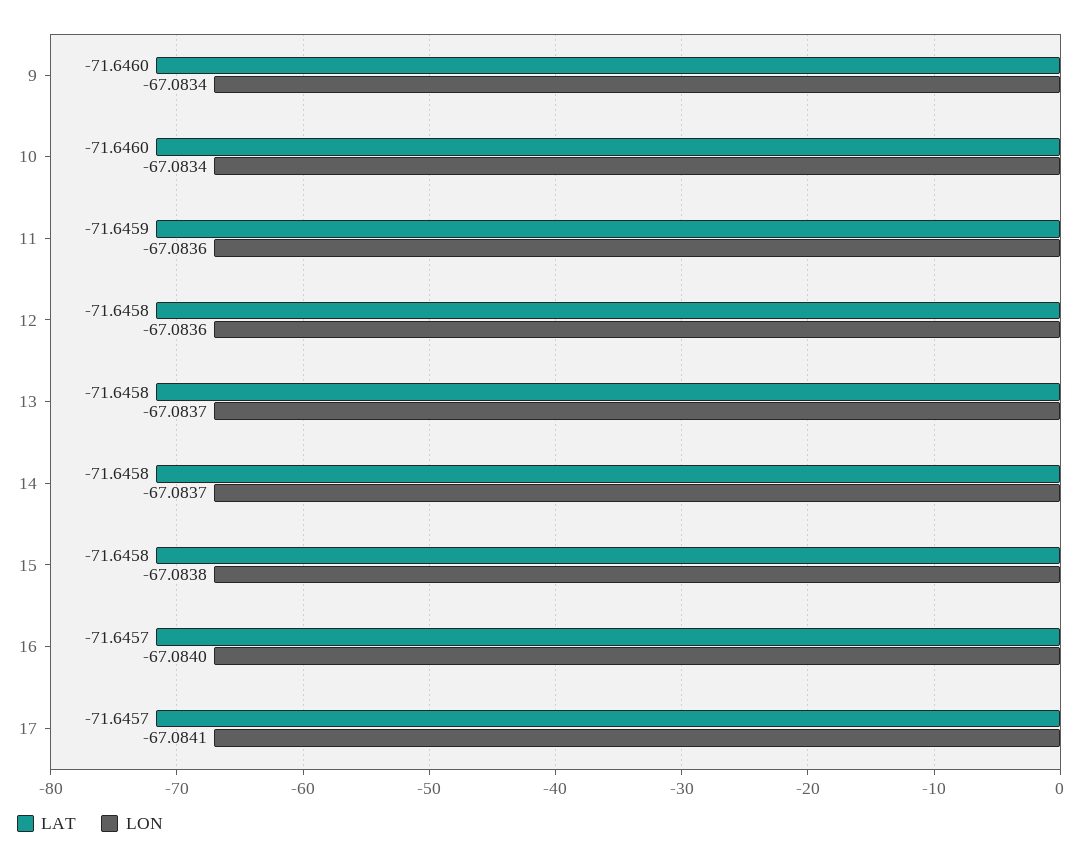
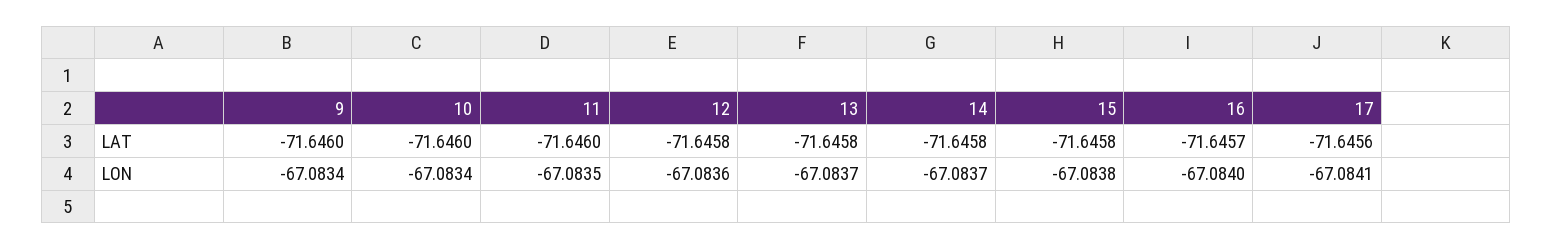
  {
    "LAT": {
      "9": -71.646,
      "10": -71.646,
-     "11": -71.6459,
+     "11": -71.646,
      "12": -71.6458,
      "13": -71.6458,
      "14": -71.6458,
      "15": -71.6458,
      "16": -71.6457,
-     "17": -71.6457
+     "17": -71.6456
    },
    "LON": {
      "9": -67.0834,
      "10": -67.0834,
-     "11": -67.0836,
+     "11": -67.0835,
      "12": -67.0836,
      "13": -67.0837,
      "14": -67.0837,
      "15": -67.0838,
      "16": -67.084,
      "17": -67.0841
    }
  }

